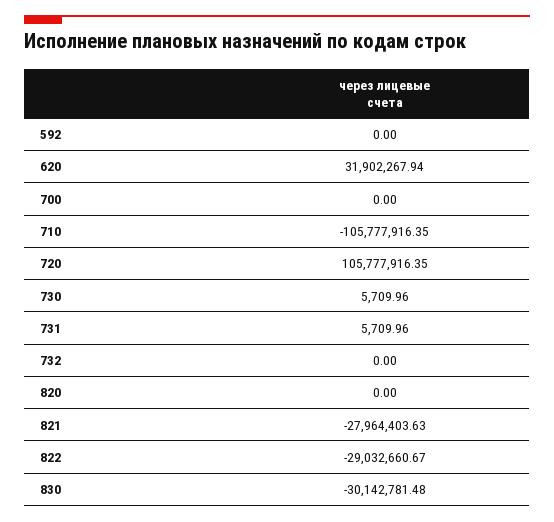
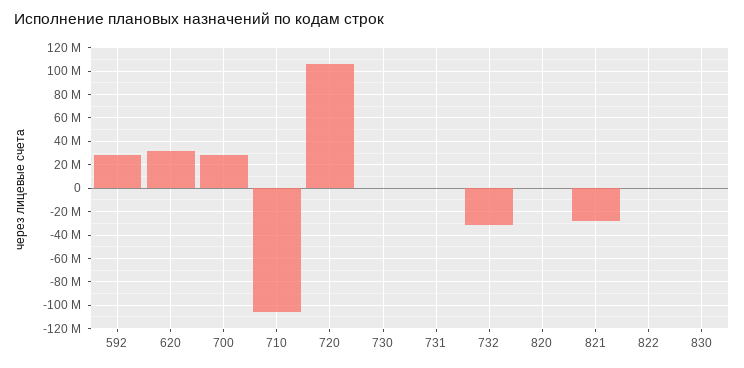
  {
-   "592": 0,
+   "592": 30000000,
    "620": 31902267.94,
-   "700": 0,
+   "700": 30000000,
    "710": -105777916.35,
    "720": 105777916.35,
    "730": 5709.96,
    "731": 5709.96,
-   "732": 0,
+   "732": -30000000,
    "820": 0,
    "821": -27964403.63,
-   "822": -29032660.67,
+   "822": 0,
-   "830": -30142781.48
+   "830": 0
  }

